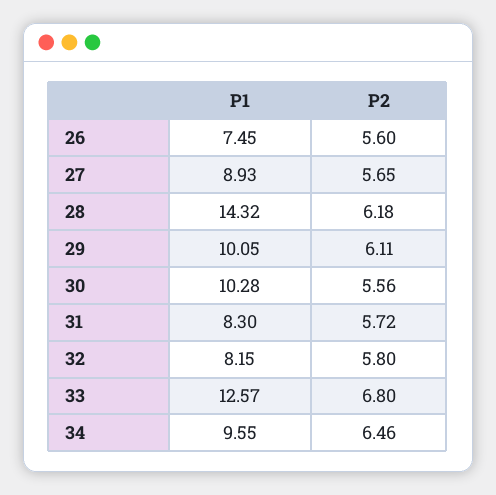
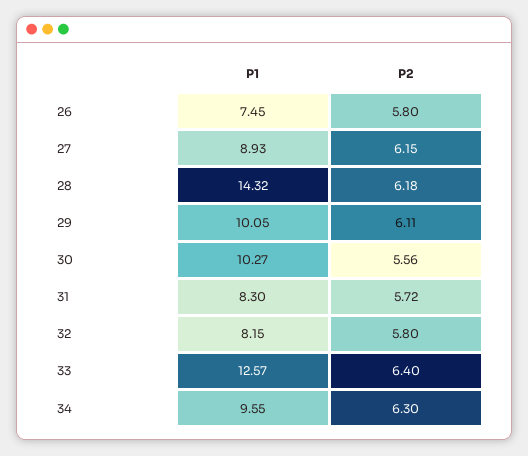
  {
    "P1": {
      "26": 7.45,
      "27": 8.93,
      "28": 14.32,
      "29": 10.05,
-     "30": 10.28,
+     "30": 10.27,
      "31": 8.3,
      "32": 8.15,
      "33": 12.57,
      "34": 9.55
    },
    "P2": {
-     "26": 5.6,
+     "26": 5.8,
-     "27": 5.65,
+     "27": 6.15,
      "28": 6.18,
      "29": 6.11,
      "30": 5.56,
      "31": 5.72,
      "32": 5.8,
-     "33": 6.8,
+     "33": 6.4,
-     "34": 6.46
+     "34": 6.3
    }
  }

